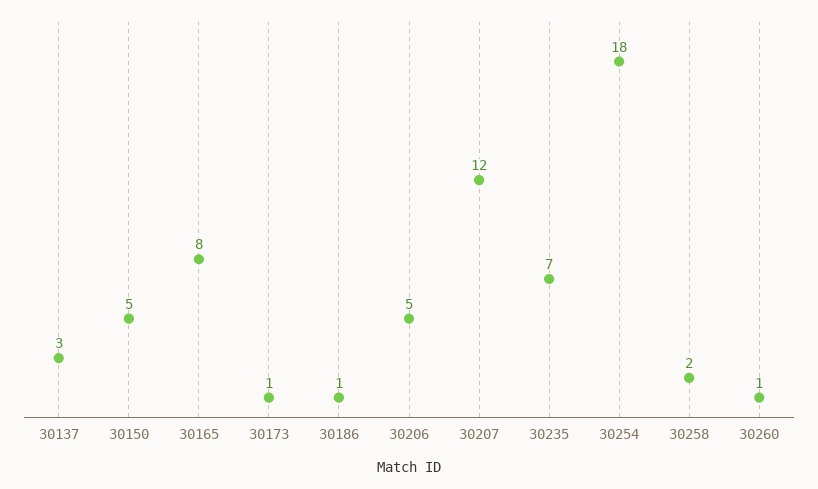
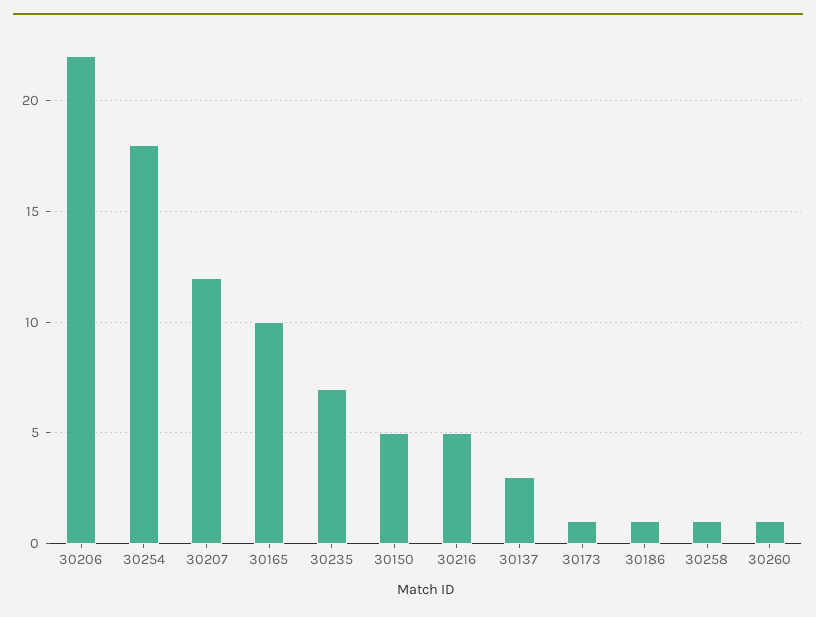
  {
    "30137": 3,
    "30150": 5,
-   "30165": 8,
+   "30165": 10,
    "30173": 1,
    "30186": 1,
-   "30206": 5,
+   "30206": 22,
    "30207": 12,
    "30235": 7,
    "30254": 18,
-   "30258": 2,
+   "30258": 1,
-   "30260": 1
+   "30260": 1,
+   "30216": 5
  }

